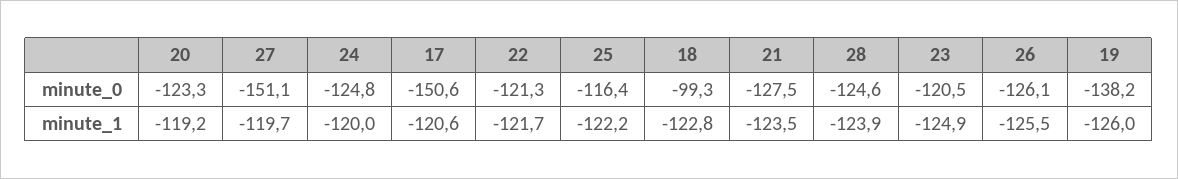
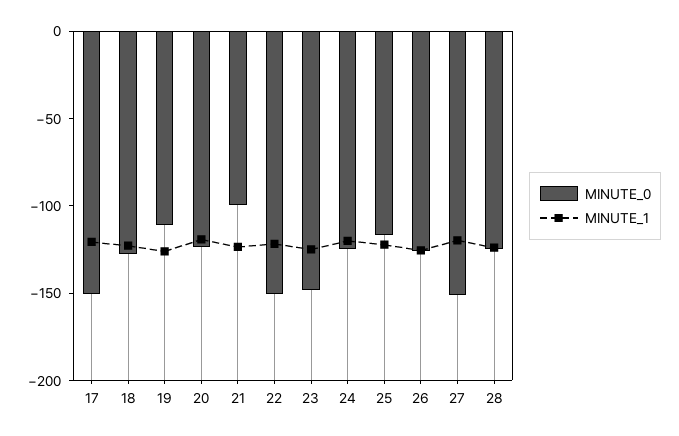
  {
    "minute_0": {
      "20": -123.3,
      "27": -151.1,
      "24": -124.8,
      "17": -150.6,
-     "22": -121.3,
+     "22": -150,
      "25": -116.4,
-     "18": -99.3,
+     "18": -130,
-     "21": -127.5,
+     "21": -100,
      "28": -124.6,
-     "23": -120.5,
+     "23": -150,
      "26": -126.1,
-     "19": -138.2
+     "19": -110
    },
    "minute_1": {
      "20": -119.2,
      "27": -119.7,
      "24": -120,
      "17": -120.6,
      "22": -121.7,
      "25": -122.2,
      "18": -122.8,
      "21": -123.5,
      "28": -123.9,
      "23": -124.9,
      "26": -125.5,
      "19": -126
    }
  }

